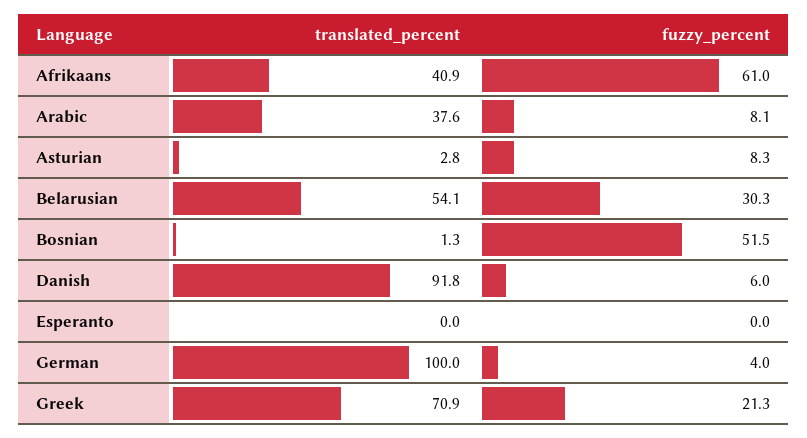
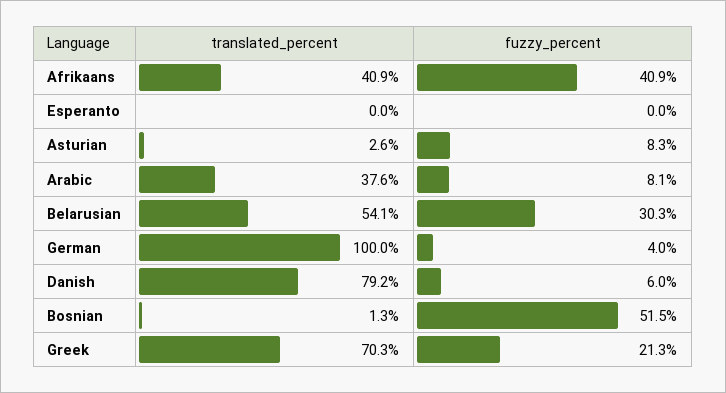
  {
    "translated_percent": {
      "Afrikaans": 40.9,
      "Arabic": 37.6,
-     "Asturian": 2.8,
+     "Asturian": 2.6,
      "Belarusian": 54.1,
      "Bosnian": 1.3,
-     "Danish": 91.8,
+     "Danish": 79.2,
      "Esperanto": 0,
      "German": 100,
-     "Greek": 70.9
+     "Greek": 70.3
    },
    "fuzzy_percent": {
-     "Afrikaans": 61,
+     "Afrikaans": 40.9,
      "Arabic": 8.1,
      "Asturian": 8.3,
      "Belarusian": 30.3,
      "Bosnian": 51.5,
      "Danish": 6,
      "Esperanto": 0,
      "German": 4,
      "Greek": 21.3
    }
  }

